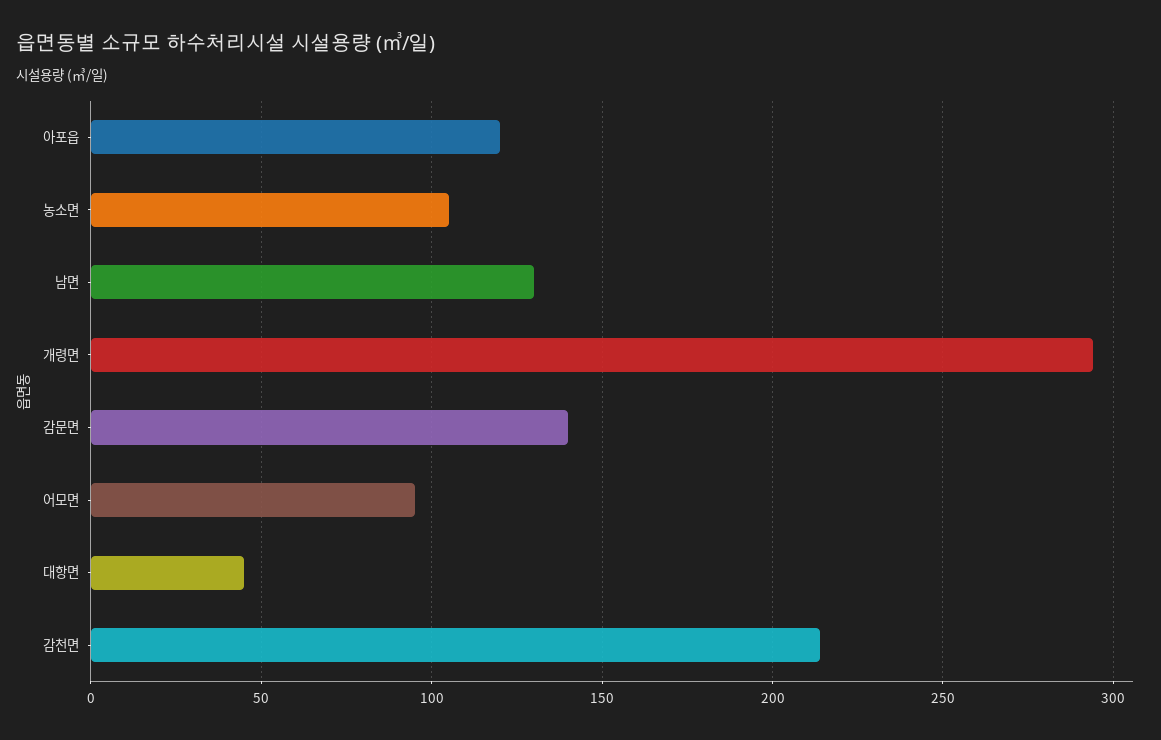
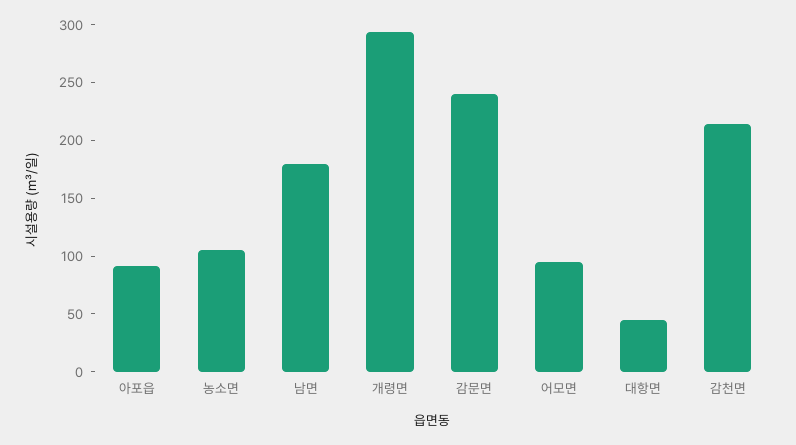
  {
-   "아포읍": 120,
+   "아포읍": 90,
    "농소면": 105,
-   "남면": 130,
+   "남면": 180,
    "개령면": 295,
-   "감문면": 140,
+   "감문면": 240,
    "어모면": 95,
    "대항면": 45,
    "감천면": 215
  }

